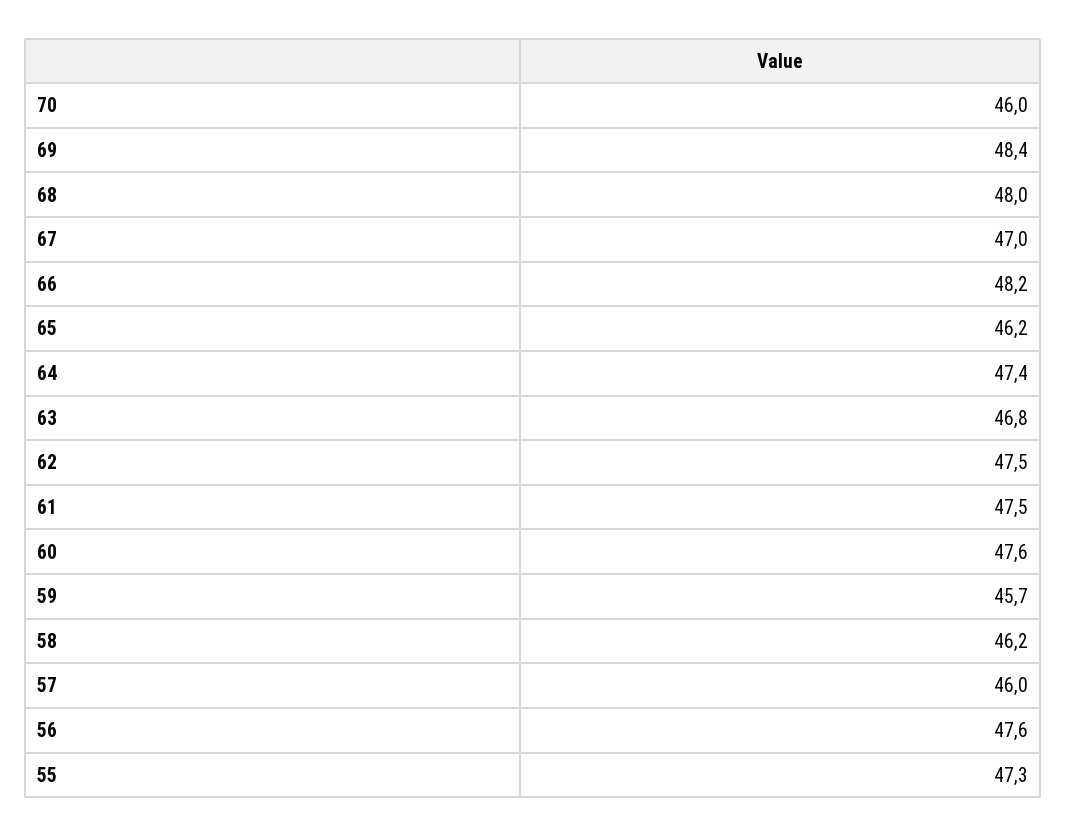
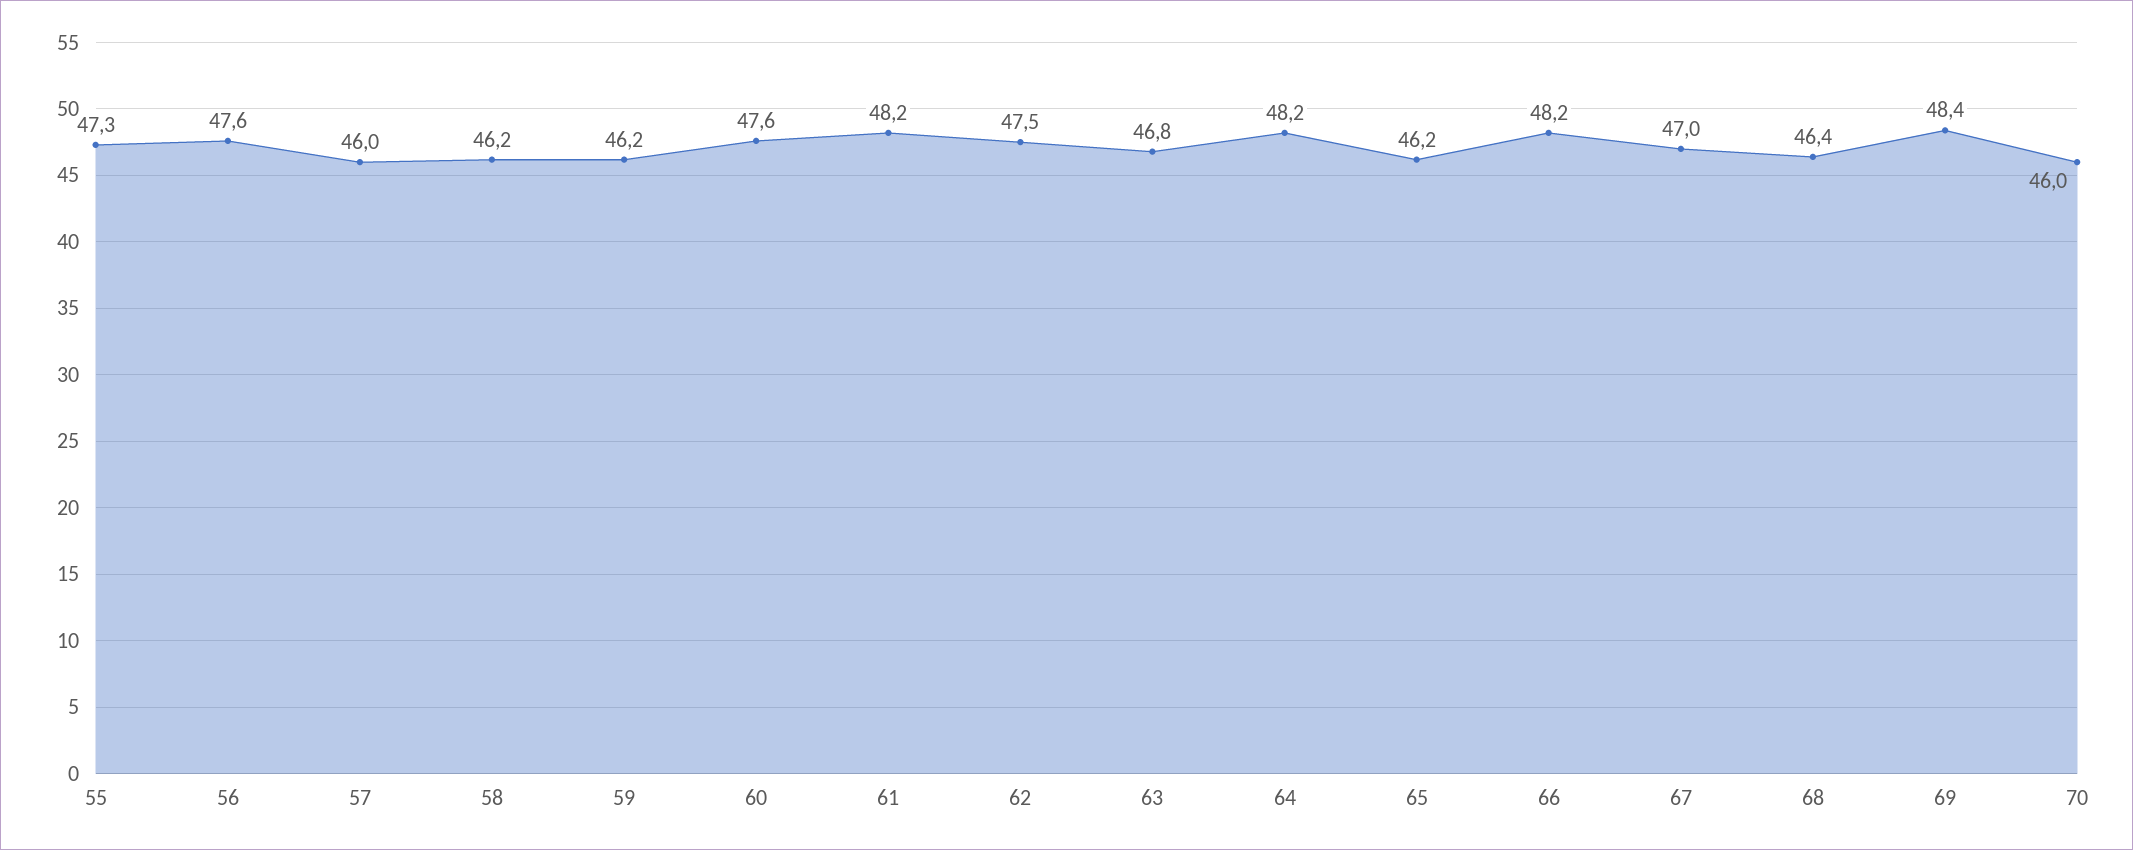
  {
    "70": 46,
    "69": 48.4,
-   "68": 48,
+   "68": 46.4,
    "67": 47,
    "66": 48.2,
    "65": 46.2,
-   "64": 47.4,
+   "64": 48.2,
    "63": 46.8,
    "62": 47.5,
-   "61": 47.5,
+   "61": 48.2,
    "60": 47.6,
-   "59": 45.7,
+   "59": 46.2,
    "58": 46.2,
    "57": 46,
    "56": 47.6,
    "55": 47.3
  }

